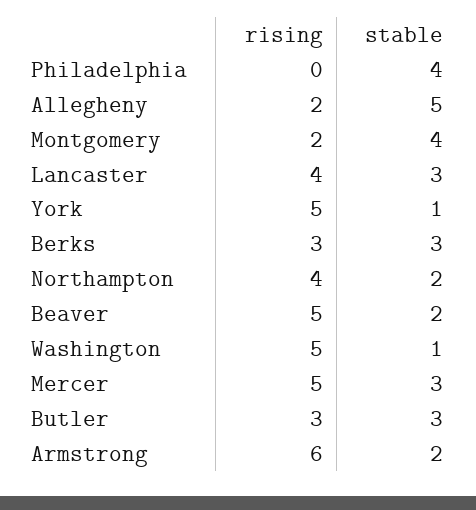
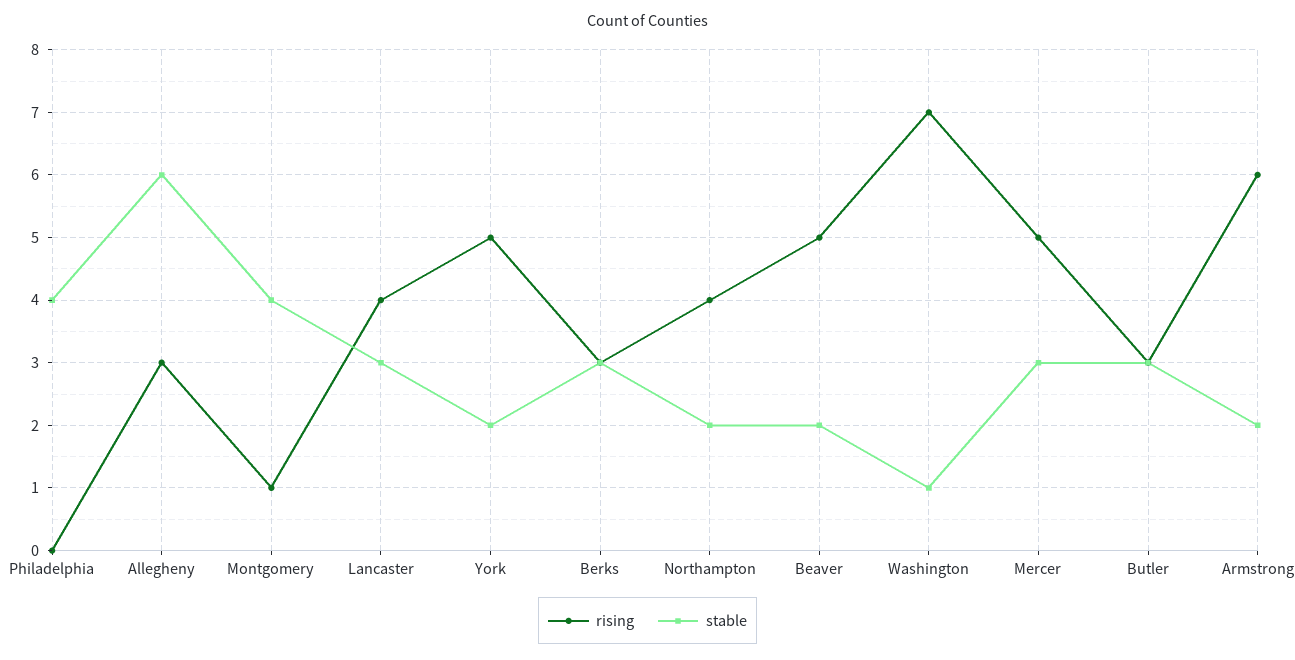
  {
    "rising": {
      "Philadelphia": 0,
-     "Allegheny": 2,
+     "Allegheny": 3,
-     "Montgomery": 2,
+     "Montgomery": 1,
      "Lancaster": 4,
      "York": 5,
      "Berks": 3,
      "Northampton": 4,
      "Beaver": 5,
-     "Washington": 5,
+     "Washington": 7,
      "Mercer": 5,
      "Butler": 3,
      "Armstrong": 6
    },
    "stable": {
      "Philadelphia": 4,
-     "Allegheny": 5,
+     "Allegheny": 6,
      "Montgomery": 4,
      "Lancaster": 3,
-     "York": 1,
+     "York": 2,
      "Berks": 3,
      "Northampton": 2,
      "Beaver": 2,
      "Washington": 1,
      "Mercer": 3,
      "Butler": 3,
      "Armstrong": 2
    }
  }

